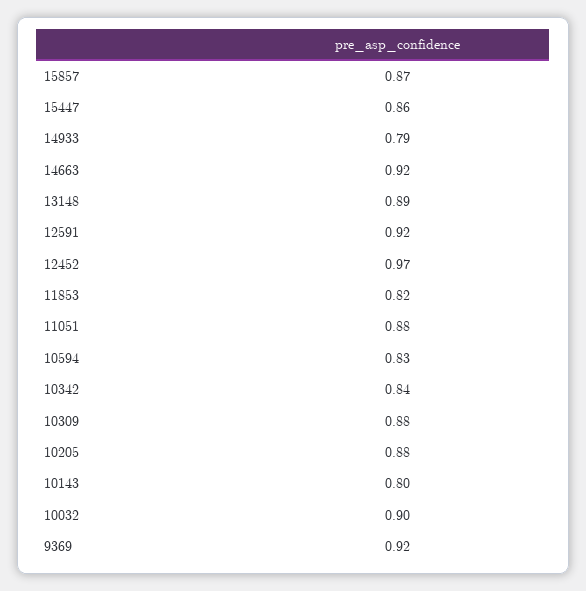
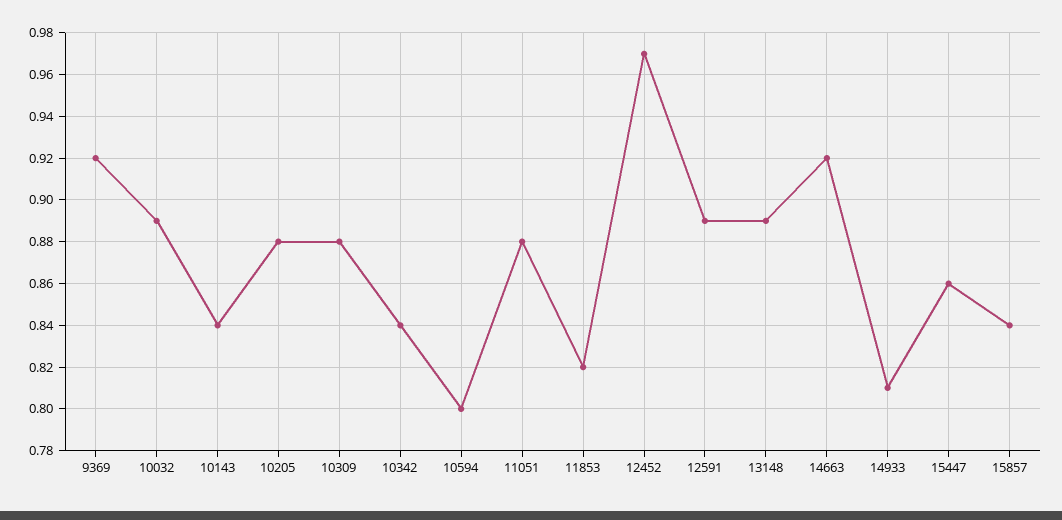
  {
-   "15857": 0.87,
+   "15857": 0.84,
    "15447": 0.86,
-   "14933": 0.79,
+   "14933": 0.81,
    "14663": 0.92,
    "13148": 0.89,
-   "12591": 0.92,
+   "12591": 0.89,
    "12452": 0.97,
    "11853": 0.82,
    "11051": 0.88,
-   "10594": 0.83,
+   "10594": 0.8,
    "10342": 0.84,
    "10309": 0.88,
    "10205": 0.88,
-   "10143": 0.8,
+   "10143": 0.84,
-   "10032": 0.9,
+   "10032": 0.89,
    "9369": 0.92
  }

